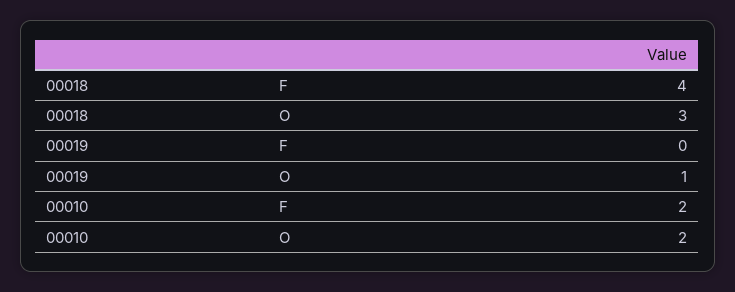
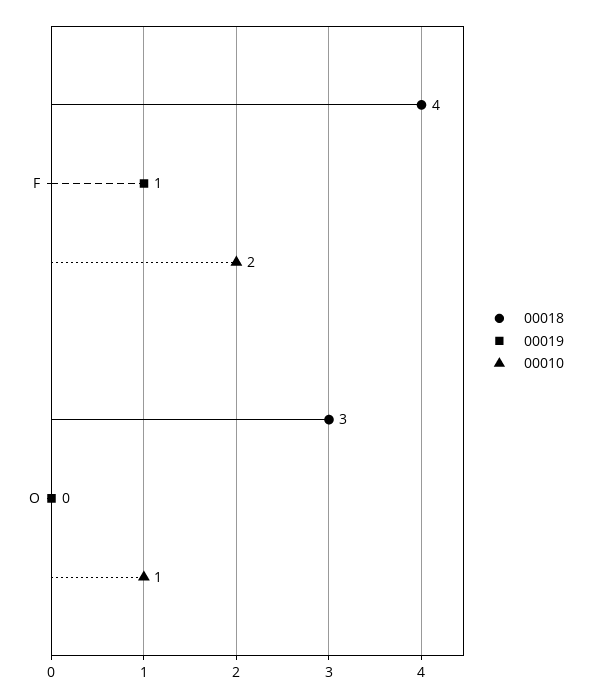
  {
    "00018": {
      "F": 4,
      "O": 3
    },
    "00019": {
-     "F": 0,
+     "F": 1,
-     "O": 1
+     "O": 0
    },
    "00010": {
      "F": 2,
-     "O": 2
+     "O": 1
    }
  }

